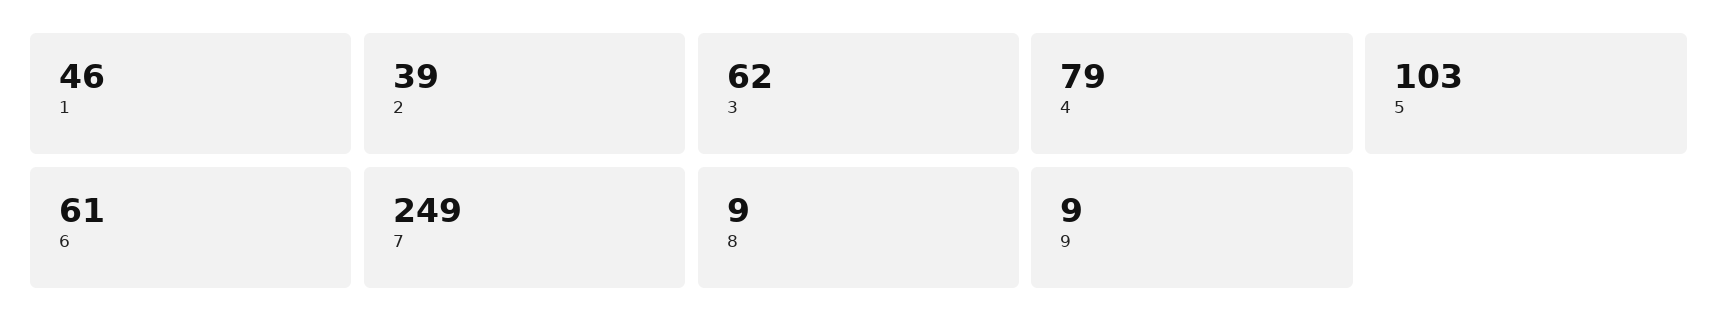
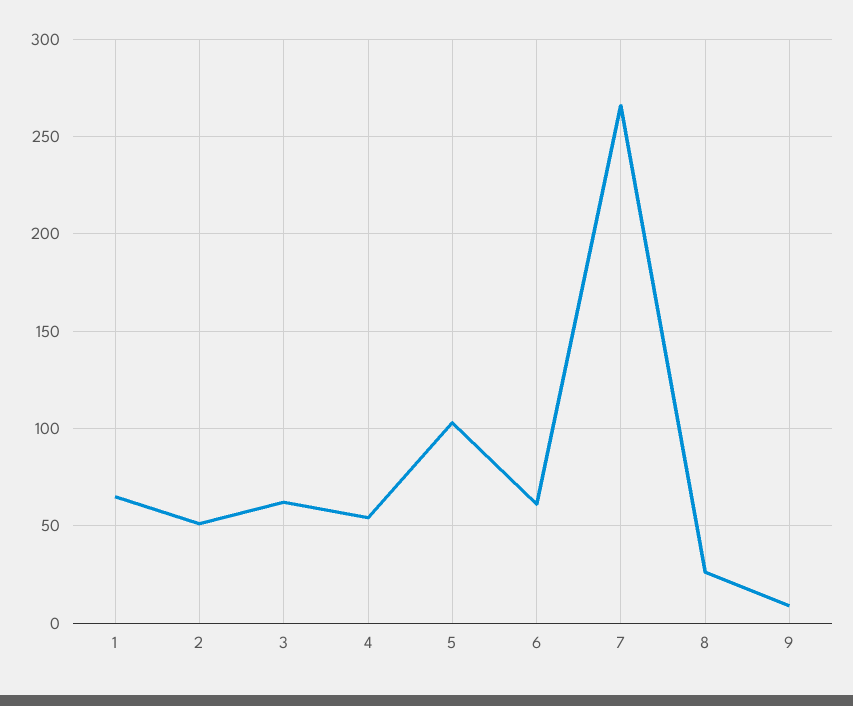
  {
-   "1": 46,
+   "1": 65,
-   "2": 39,
+   "2": 50,
    "3": 62,
-   "4": 79,
+   "4": 55,
    "5": 103,
    "6": 61,
-   "7": 249,
+   "7": 265,
-   "8": 9,
+   "8": 25,
    "9": 9
  }

